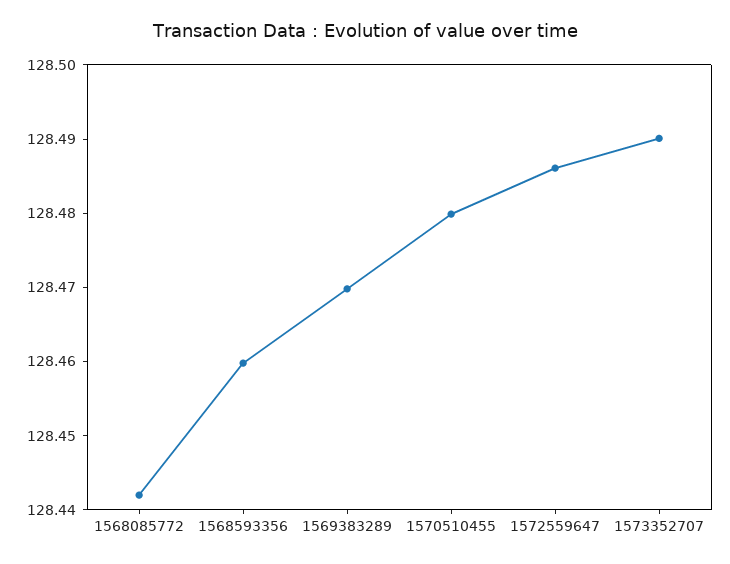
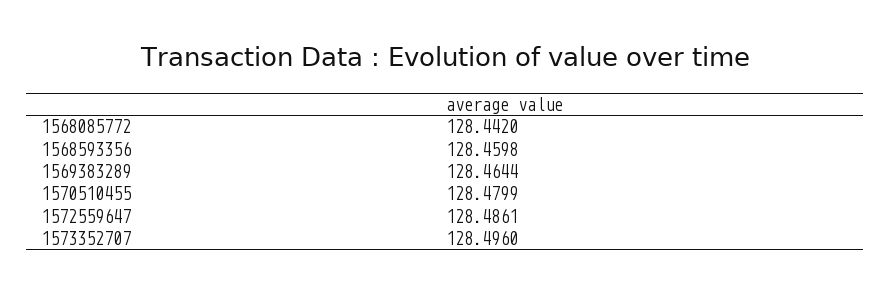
  {
    "1568085772": 128.442,
    "1568593356": 128.4598,
-   "1569383289": 128.47,
+   "1569383289": 128.4644,
    "1570510455": 128.4799,
    "1572559647": 128.4861,
-   "1573352707": 128.49
+   "1573352707": 128.496
  }

